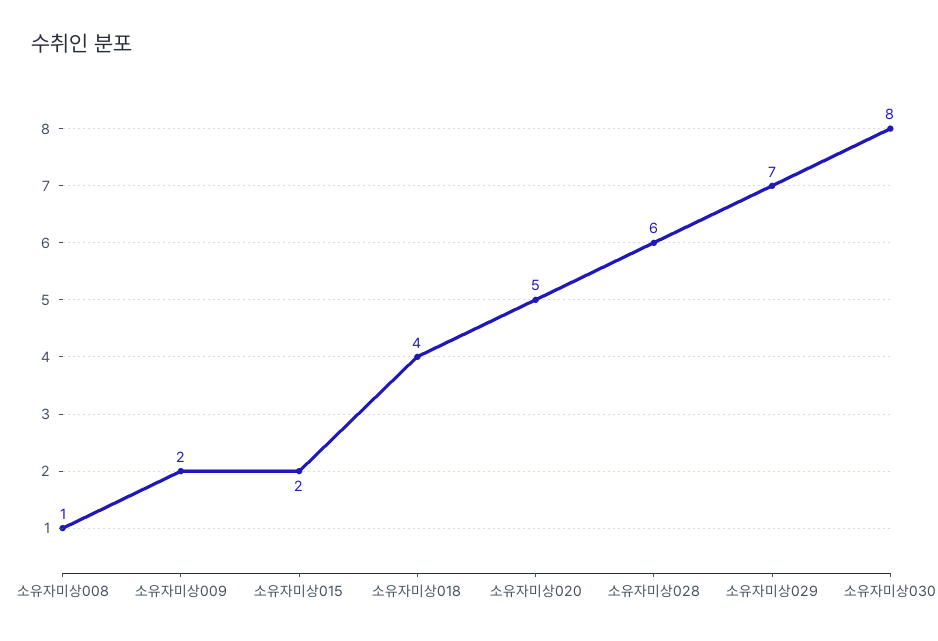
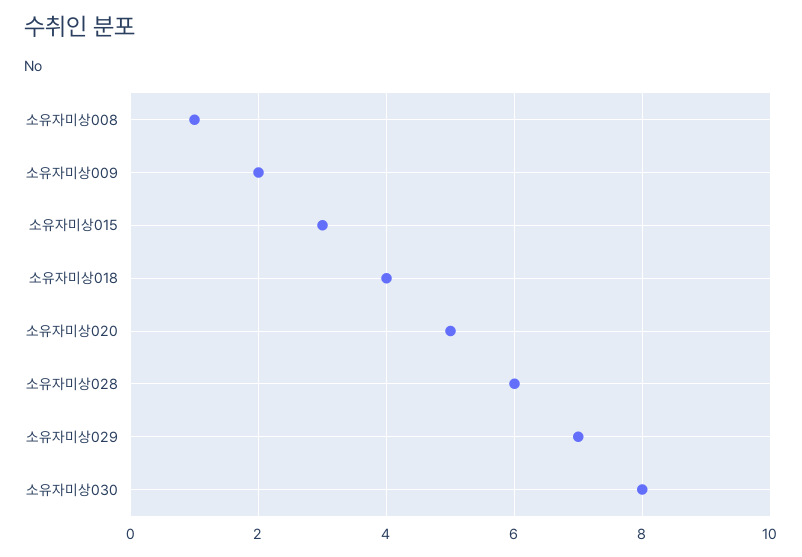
  {
    "소유자미상008": 1,
    "소유자미상009": 2,
-   "소유자미상015": 2,
+   "소유자미상015": 3,
    "소유자미상018": 4,
    "소유자미상020": 5,
    "소유자미상028": 6,
    "소유자미상029": 7,
    "소유자미상030": 8
  }

